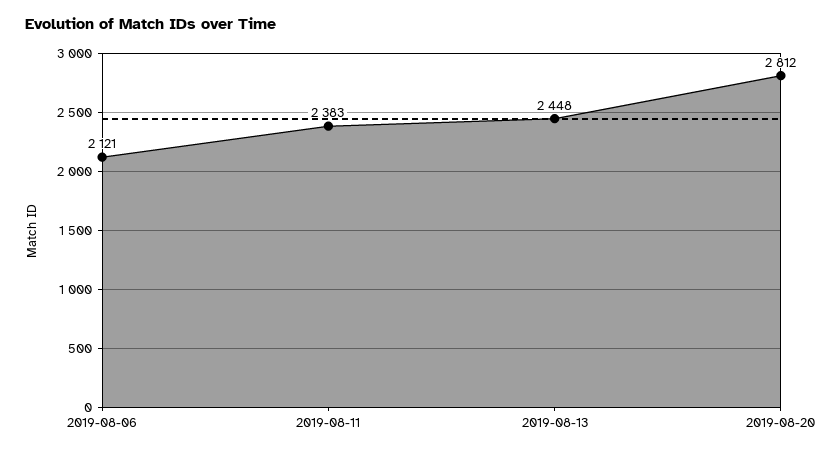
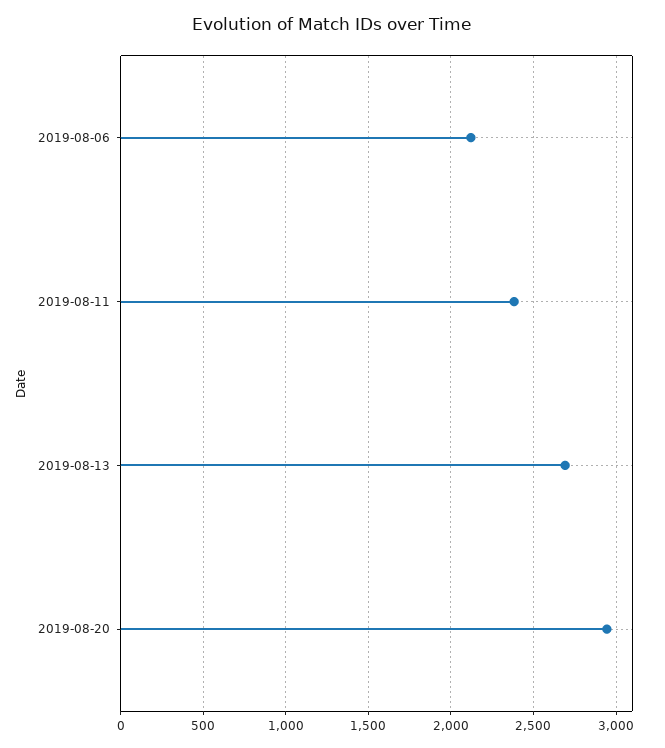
  {
    "2019-08-06": 2121,
    "2019-08-11": 2383,
-   "2019-08-13": 2448,
+   "2019-08-13": 2700,
-   "2019-08-20": 2812
+   "2019-08-20": 2950
  }

